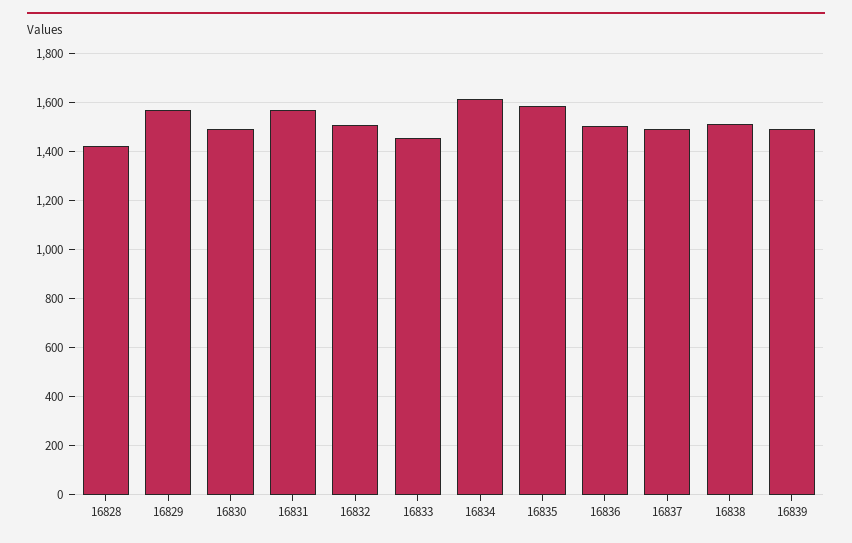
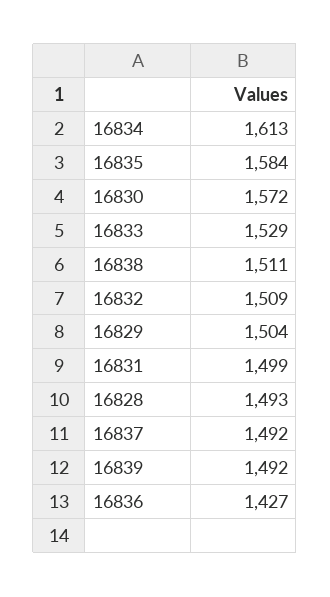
  {
-   "16828": 1425,
+   "16828": 1493,
-   "16829": 1575,
+   "16829": 1504,
-   "16830": 1500,
+   "16830": 1572,
-   "16831": 1575,
+   "16831": 1499,
    "16832": 1509,
-   "16833": 1450,
+   "16833": 1529,
    "16834": 1613,
    "16835": 1584,
-   "16836": 1500,
+   "16836": 1427,
    "16837": 1492,
    "16838": 1511,
    "16839": 1492
  }

